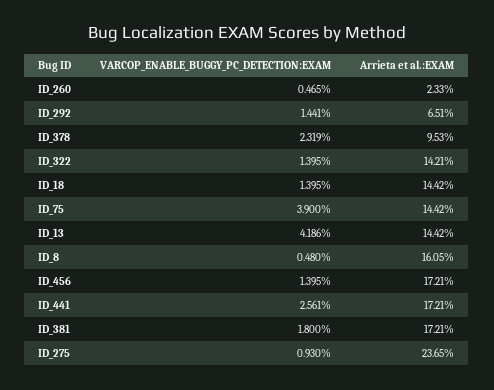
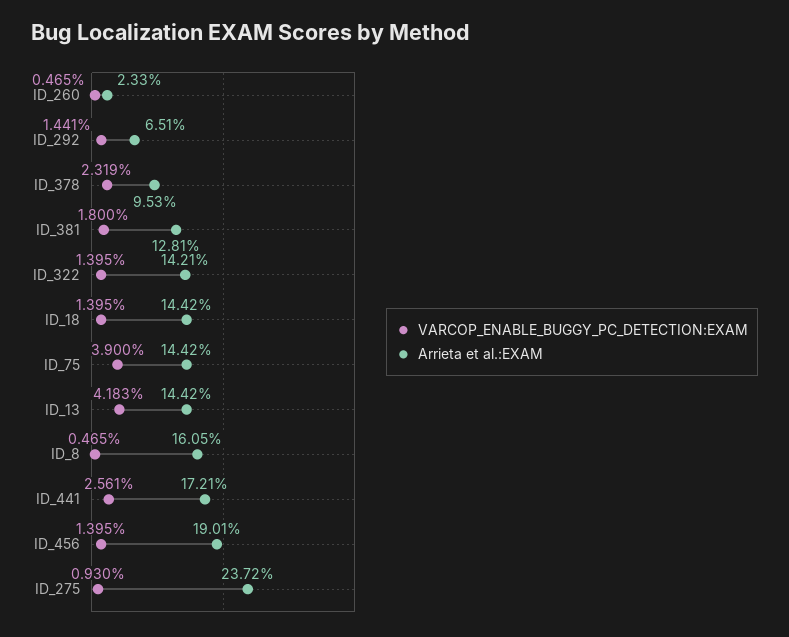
  {
    "VARCOP_ENABLE_BUGGY_PC_DETECTION:EXAM": {
      "ID_260": 0.465,
      "ID_292": 1.441,
      "ID_378": 2.319,
      "ID_322": 1.395,
      "ID_18": 1.395,
      "ID_75": 3.9,
-     "ID_13": 4.186,
+     "ID_13": 4.183,
-     "ID_8": 0.48,
+     "ID_8": 0.465,
      "ID_456": 1.395,
      "ID_441": 2.561,
      "ID_381": 1.8,
      "ID_275": 0.93
    },
    "Arrieta et al.:EXAM": {
      "ID_260": 2.33,
      "ID_292": 6.51,
      "ID_378": 9.53,
      "ID_322": 14.21,
      "ID_18": 14.42,
      "ID_75": 14.42,
      "ID_13": 14.42,
      "ID_8": 16.05,
-     "ID_456": 17.21,
+     "ID_456": 19.01,
      "ID_441": 17.21,
-     "ID_381": 17.21,
+     "ID_381": 12.81,
-     "ID_275": 23.65
+     "ID_275": 23.72
    }
  }

